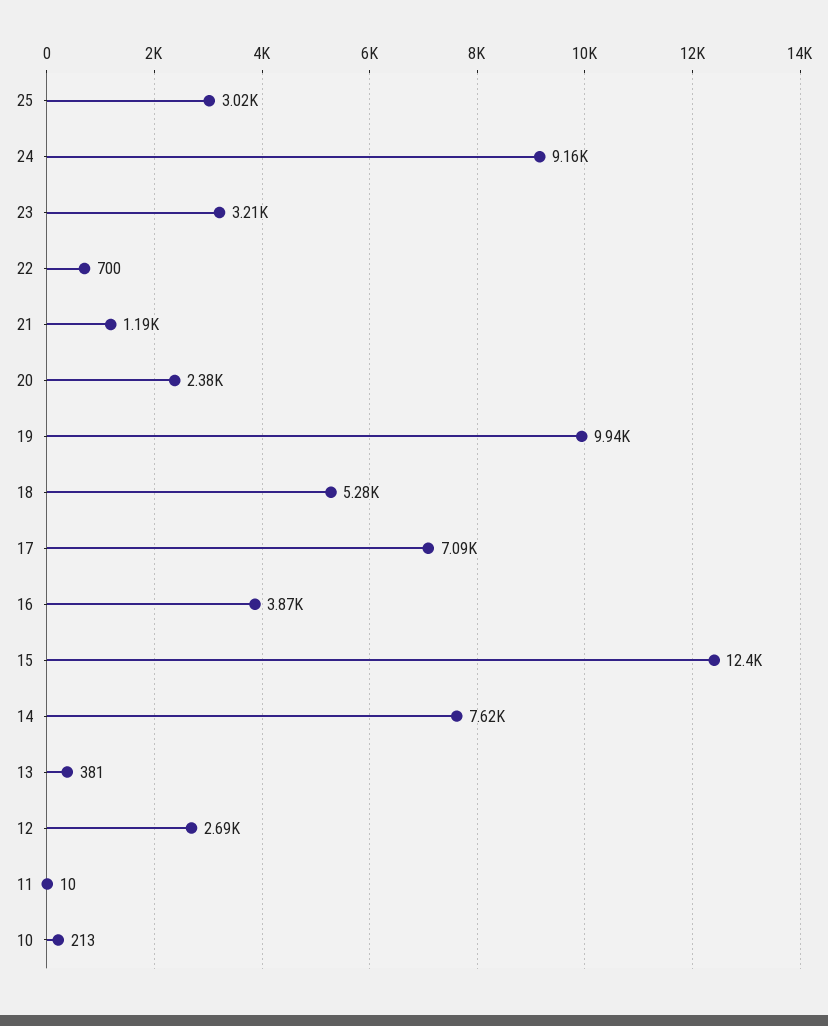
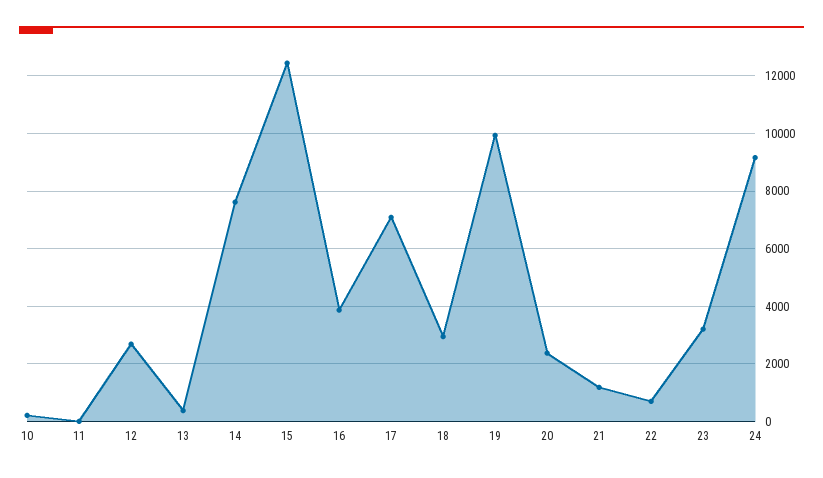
  {
-   "25": 3020,
    "24": 9160,
    "23": 3210,
    "22": 700,
    "21": 1190,
    "20": 2380,
    "19": 9940,
-   "18": 5280,
+   "18": 3000,
    "17": 7090,
    "16": 3870,
    "15": 12400,
    "14": 7620,
    "13": 381,
    "12": 2690,
    "11": 10,
    "10": 213
  }

